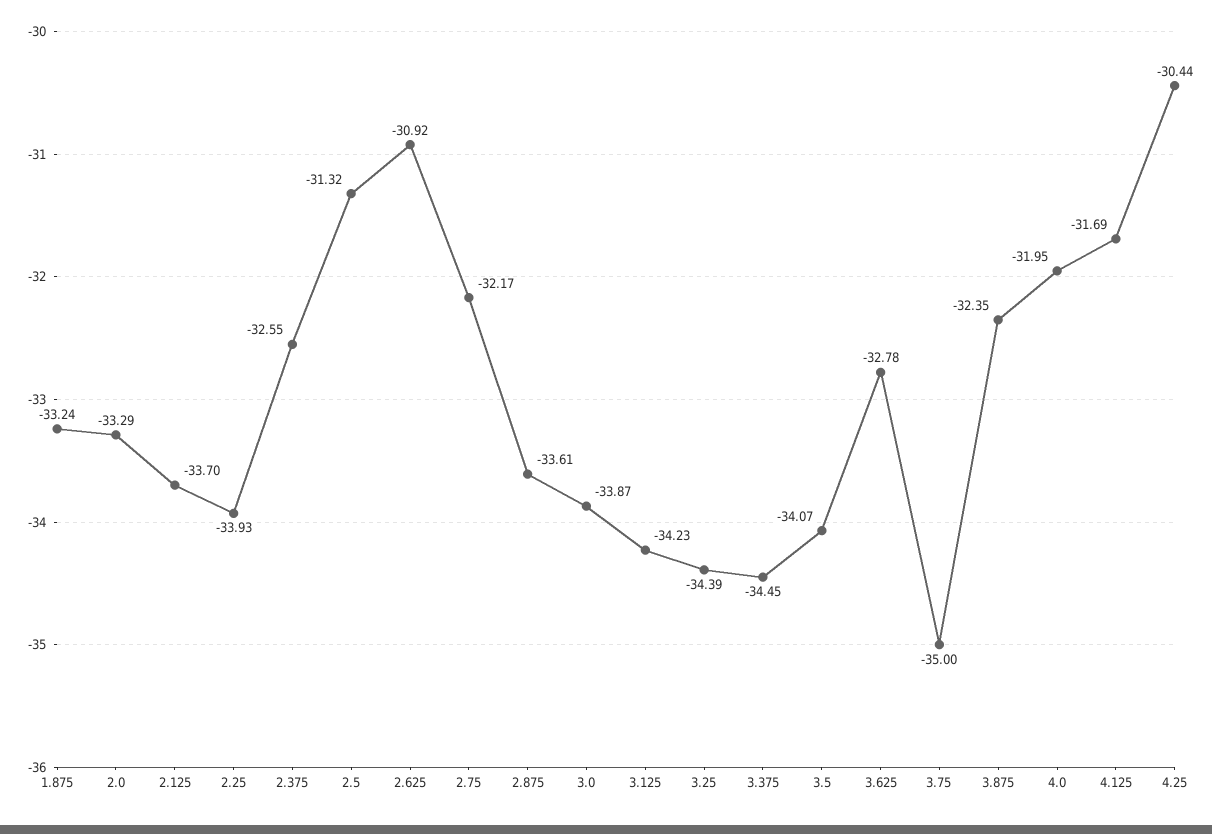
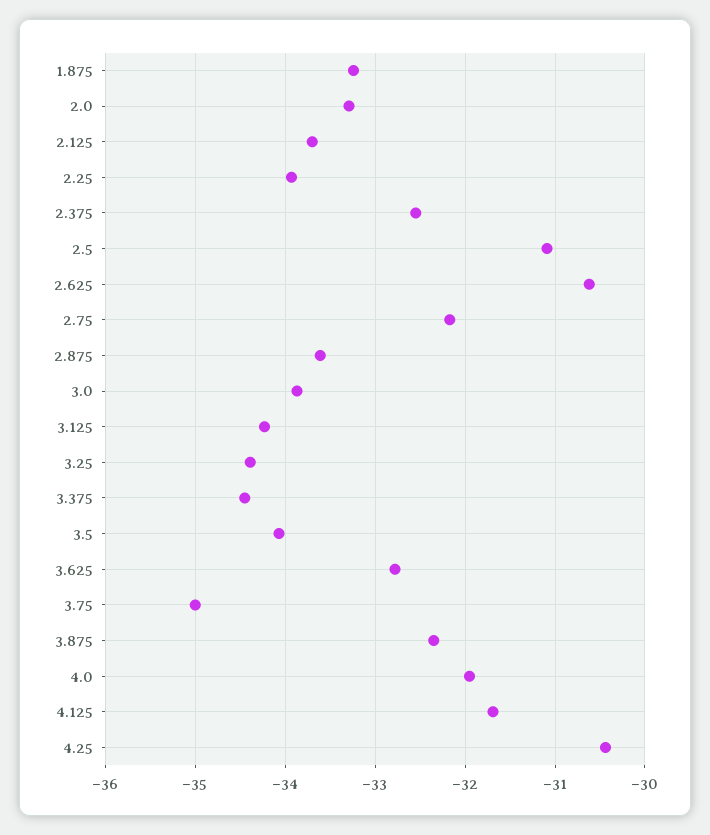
  {
    "1.875": -33.24,
    "2.0": -33.29,
    "2.125": -33.7,
    "2.25": -33.93,
    "2.375": -32.55,
-   "2.5": -31.32,
+   "2.5": -31.1,
-   "2.625": -30.92,
+   "2.625": -30.6,
    "2.75": -32.17,
    "2.875": -33.61,
    "3.0": -33.87,
    "3.125": -34.23,
    "3.25": -34.39,
    "3.375": -34.45,
    "3.5": -34.07,
    "3.625": -32.78,
    "3.75": -35,
    "3.875": -32.35,
    "4.0": -31.95,
    "4.125": -31.69,
    "4.25": -30.44
  }

